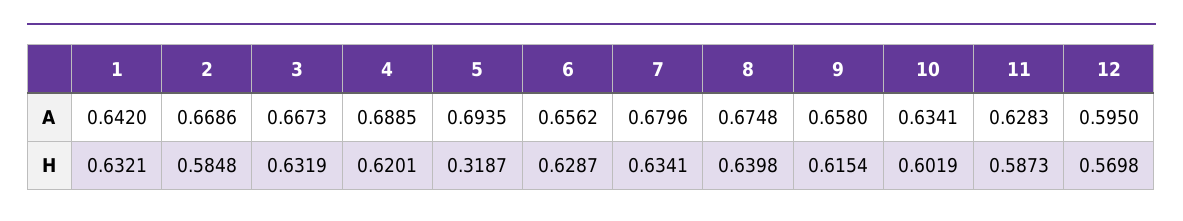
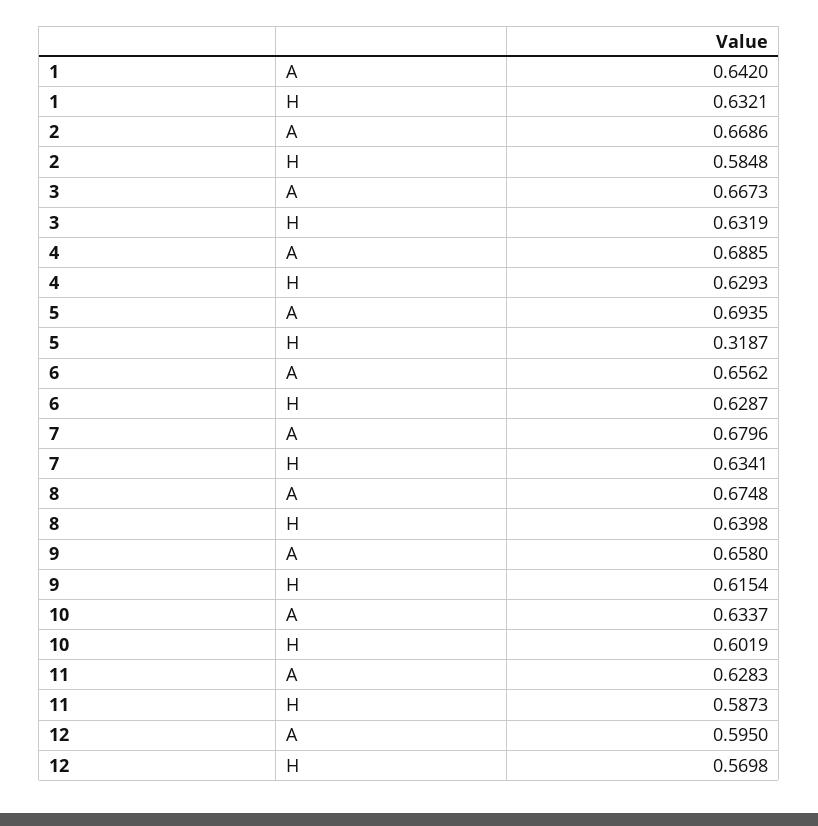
  {
    "1": {
      "A": 0.642,
      "H": 0.6321
    },
    "2": {
      "A": 0.6686,
      "H": 0.5848
    },
    "3": {
      "A": 0.6673,
      "H": 0.6319
    },
    "4": {
      "A": 0.6885,
-     "H": 0.6201
+     "H": 0.6293
    },
    "5": {
      "A": 0.6935,
      "H": 0.3187
    },
    "6": {
      "A": 0.6562,
      "H": 0.6287
    },
    "7": {
      "A": 0.6796,
      "H": 0.6341
    },
    "8": {
      "A": 0.6748,
      "H": 0.6398
    },
    "9": {
      "A": 0.658,
      "H": 0.6154
    },
    "10": {
-     "A": 0.6341,
+     "A": 0.6337,
      "H": 0.6019
    },
    "11": {
      "A": 0.6283,
      "H": 0.5873
    },
    "12": {
      "A": 0.595,
      "H": 0.5698
    }
  }

